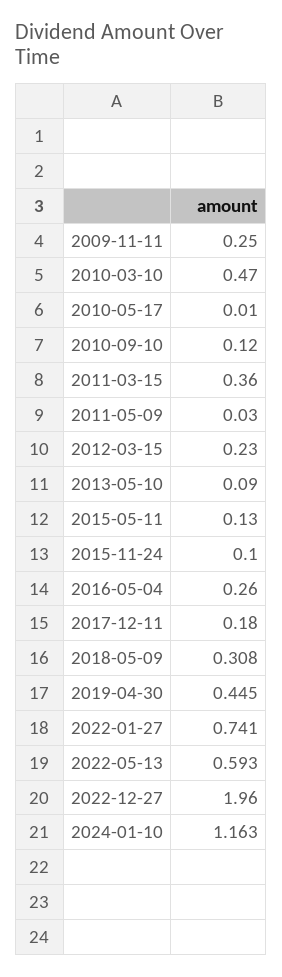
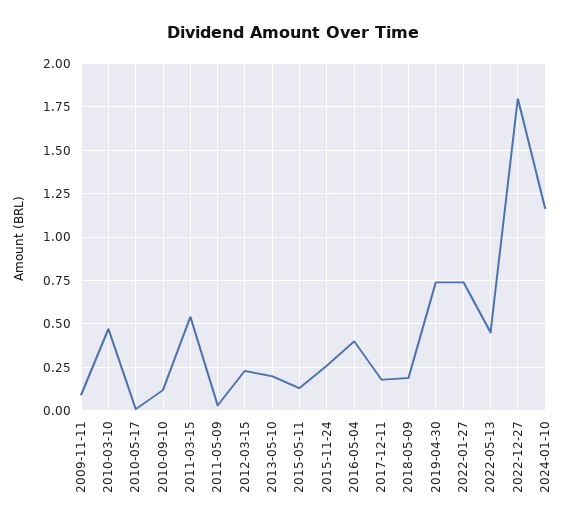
  {
-   "2009-11-11": 0.25,
+   "2009-11-11": 0.1,
    "2010-03-10": 0.47,
    "2010-05-17": 0.01,
    "2010-09-10": 0.12,
-   "2011-03-15": 0.36,
+   "2011-03-15": 0.55,
    "2011-05-09": 0.03,
    "2012-03-15": 0.23,
-   "2013-05-10": 0.09,
+   "2013-05-10": 0.2,
    "2015-05-11": 0.13,
-   "2015-11-24": 0.1,
+   "2015-11-24": 0.25,
-   "2016-05-04": 0.26,
+   "2016-05-04": 0.4,
    "2017-12-11": 0.18,
-   "2018-05-09": 0.308,
+   "2018-05-09": 0.2,
-   "2019-04-30": 0.445,
+   "2019-04-30": 0.75,
    "2022-01-27": 0.741,
-   "2022-05-13": 0.593,
+   "2022-05-13": 0.45,
-   "2022-12-27": 1.96,
+   "2022-12-27": 1.8,
    "2024-01-10": 1.163
  }

